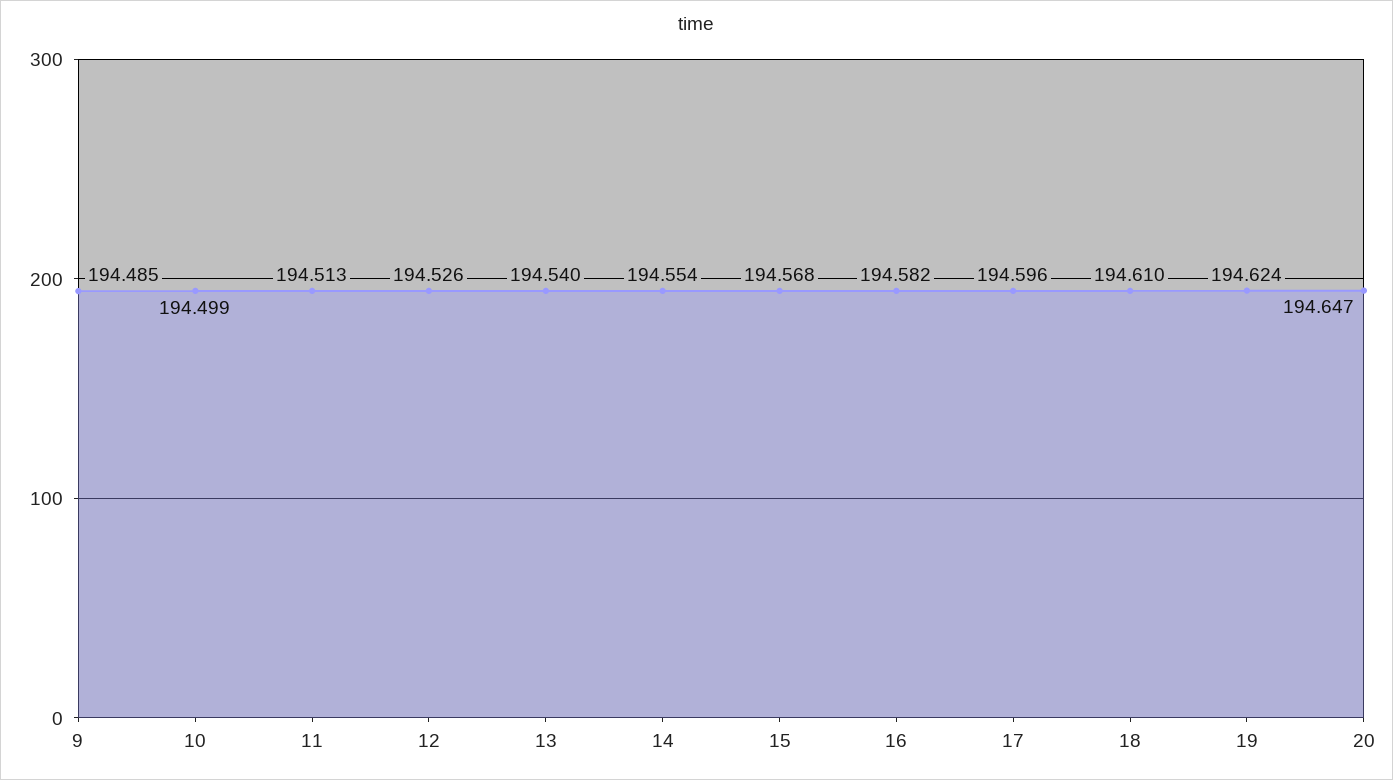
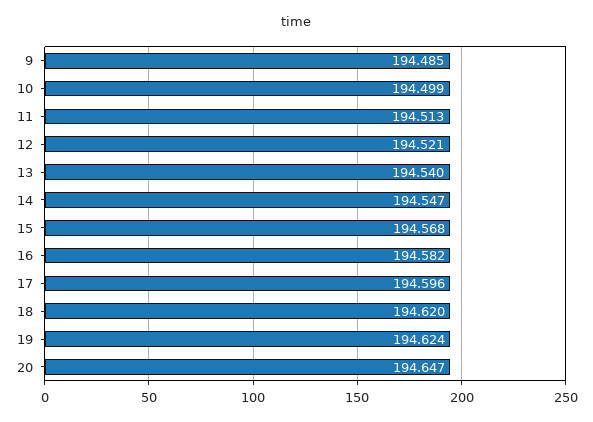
  {
    "9": 194.485,
    "10": 194.499,
    "11": 194.513,
-   "12": 194.526,
+   "12": 194.521,
    "13": 194.54,
-   "14": 194.554,
+   "14": 194.547,
    "15": 194.568,
    "16": 194.582,
    "17": 194.596,
-   "18": 194.61,
+   "18": 194.62,
    "19": 194.624,
    "20": 194.647
  }

